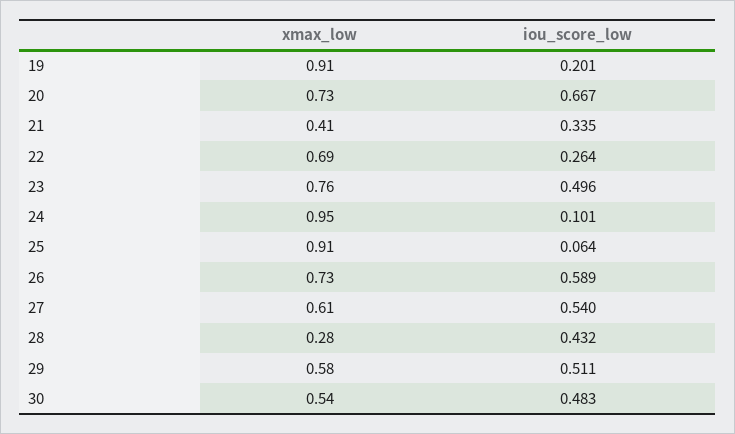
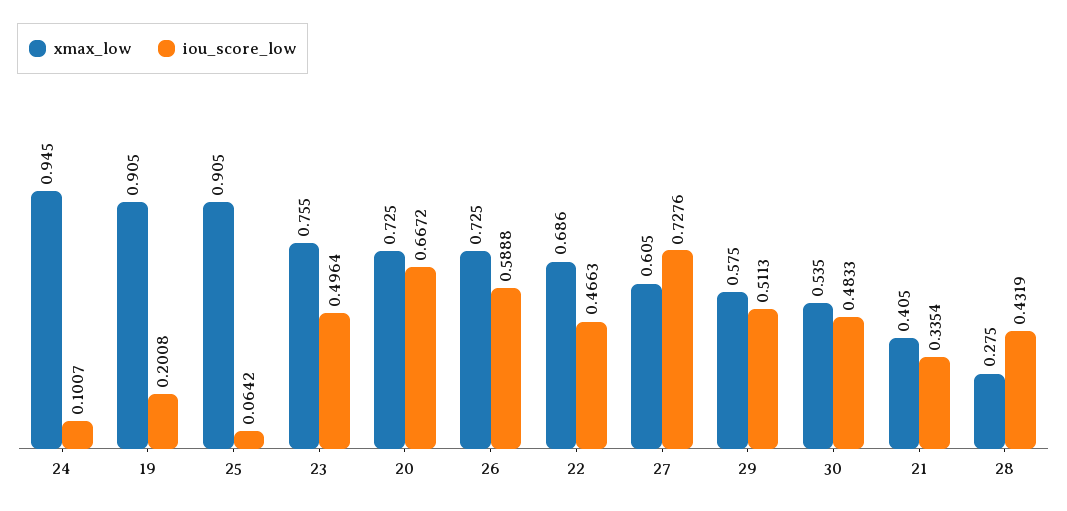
  {
    "xmax_low": {
      "19": 0.905,
      "20": 0.725,
      "21": 0.405,
      "22": 0.686,
      "23": 0.755,
      "24": 0.945,
      "25": 0.905,
      "26": 0.725,
      "27": 0.605,
      "28": 0.275,
      "29": 0.575,
      "30": 0.535
    },
    "iou_score_low": {
      "19": 0.2008,
      "20": 0.6672,
      "21": 0.3354,
-     "22": 0.264,
+     "22": 0.4663,
      "23": 0.4964,
      "24": 0.1007,
      "25": 0.0642,
      "26": 0.5888,
-     "27": 0.54,
+     "27": 0.7276,
      "28": 0.4319,
      "29": 0.5113,
      "30": 0.4833
    }
  }

